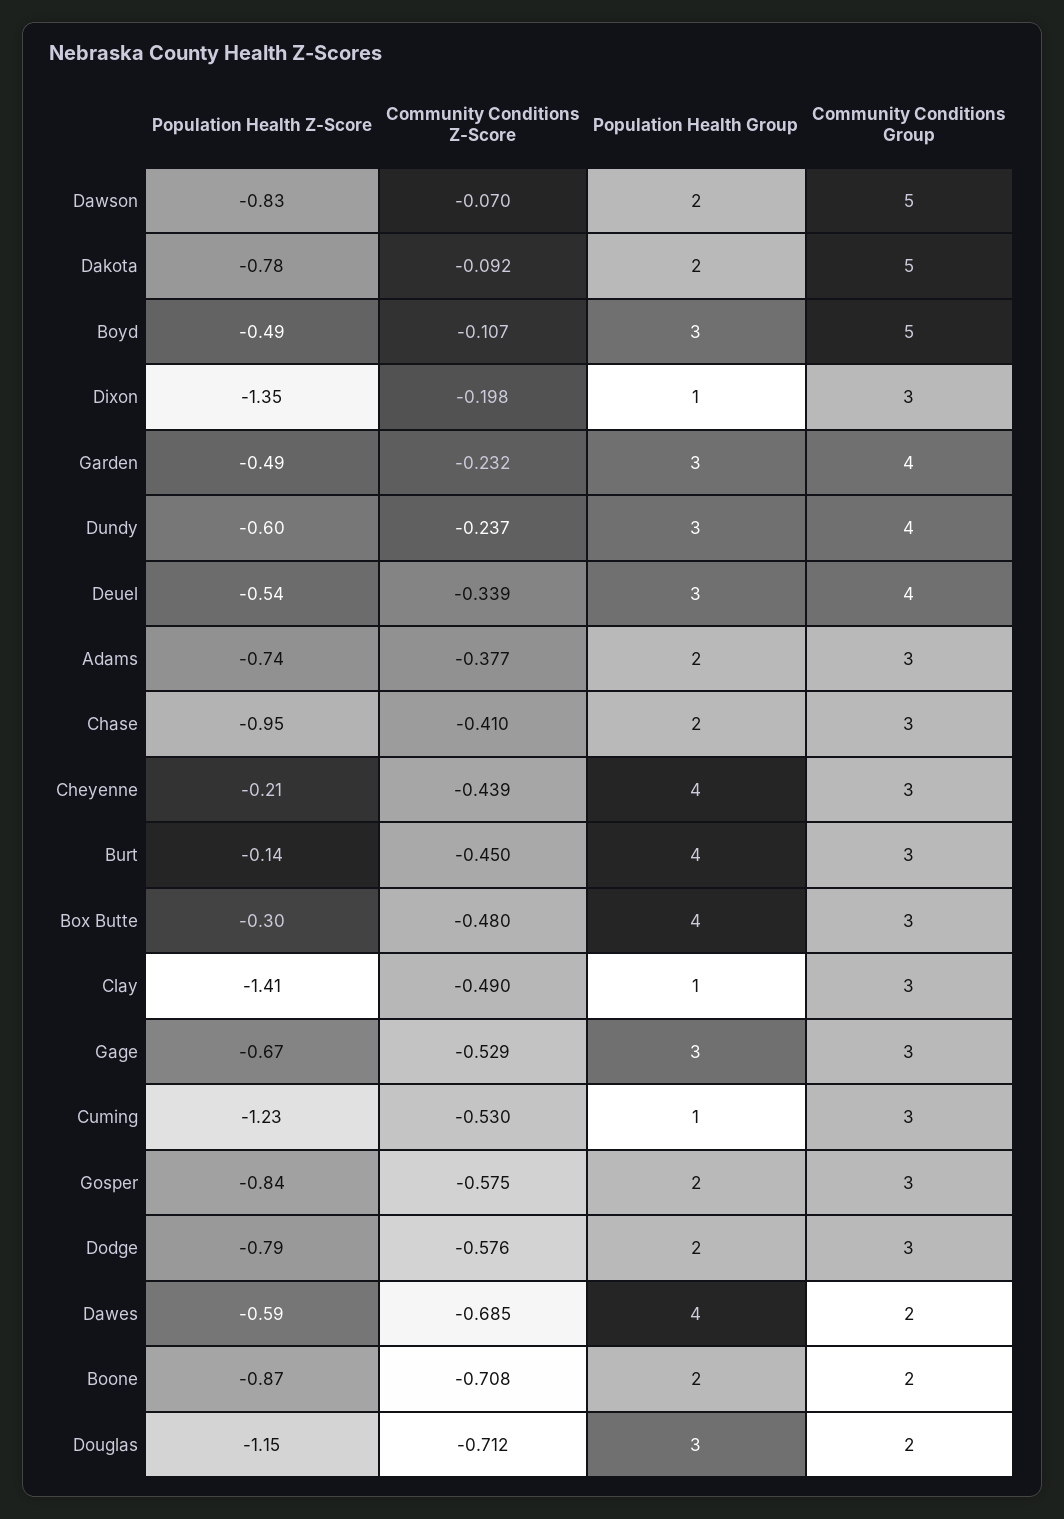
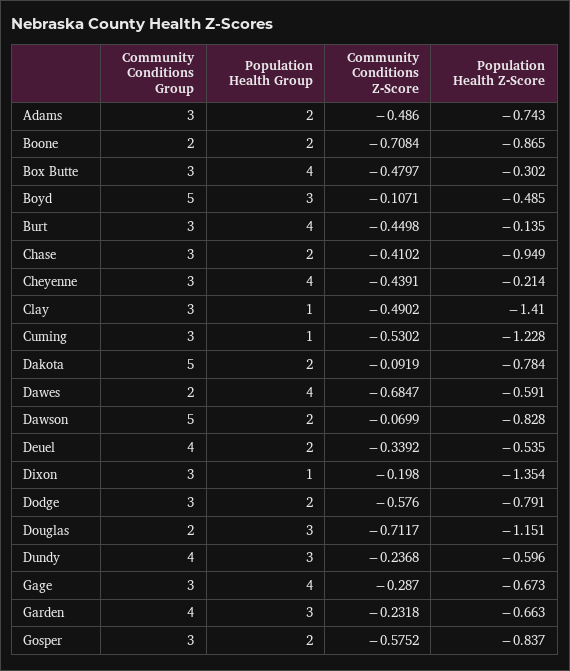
  {
    "Population Health Z-Score": {
      "Dawson": -0.828,
      "Dakota": -0.784,
      "Boyd": -0.485,
      "Dixon": -1.354,
-     "Garden": -0.49,
+     "Garden": -0.663,
      "Dundy": -0.596,
      "Deuel": -0.535,
      "Adams": -0.743,
      "Chase": -0.949,
      "Cheyenne": -0.214,
      "Burt": -0.135,
      "Box Butte": -0.302,
      "Clay": -1.41,
      "Gage": -0.673,
      "Cuming": -1.228,
      "Gosper": -0.837,
      "Dodge": -0.791,
      "Dawes": -0.591,
      "Boone": -0.865,
      "Douglas": -1.151
    },
    "Community Conditions Z-Score": {
      "Dawson": -0.0699,
      "Dakota": -0.0919,
      "Boyd": -0.1071,
      "Dixon": -0.198,
      "Garden": -0.2318,
      "Dundy": -0.2368,
      "Deuel": -0.3392,
-     "Adams": -0.377,
+     "Adams": -0.486,
      "Chase": -0.4102,
      "Cheyenne": -0.4391,
      "Burt": -0.4498,
      "Box Butte": -0.4797,
      "Clay": -0.4902,
-     "Gage": -0.529,
+     "Gage": -0.287,
      "Cuming": -0.5302,
      "Gosper": -0.5752,
      "Dodge": -0.576,
      "Dawes": -0.6847,
      "Boone": -0.7084,
      "Douglas": -0.7117
    },
    "Population Health Group": {
      "Dawson": 2,
      "Dakota": 2,
      "Boyd": 3,
      "Dixon": 1,
      "Garden": 3,
      "Dundy": 3,
-     "Deuel": 3,
+     "Deuel": 2,
      "Adams": 2,
      "Chase": 2,
      "Cheyenne": 4,
      "Burt": 4,
      "Box Butte": 4,
      "Clay": 1,
-     "Gage": 3,
+     "Gage": 4,
      "Cuming": 1,
      "Gosper": 2,
      "Dodge": 2,
      "Dawes": 4,
      "Boone": 2,
      "Douglas": 3
    },
    "Community Conditions Group": {
      "Dawson": 5,
      "Dakota": 5,
      "Boyd": 5,
      "Dixon": 3,
      "Garden": 4,
      "Dundy": 4,
      "Deuel": 4,
      "Adams": 3,
      "Chase": 3,
      "Cheyenne": 3,
      "Burt": 3,
      "Box Butte": 3,
      "Clay": 3,
      "Gage": 3,
      "Cuming": 3,
      "Gosper": 3,
      "Dodge": 3,
      "Dawes": 2,
      "Boone": 2,
      "Douglas": 2
    }
  }

